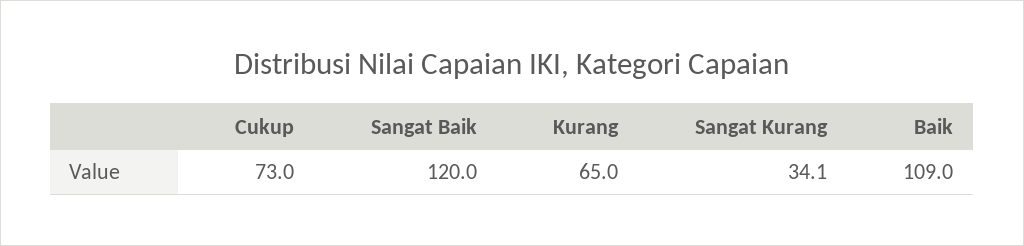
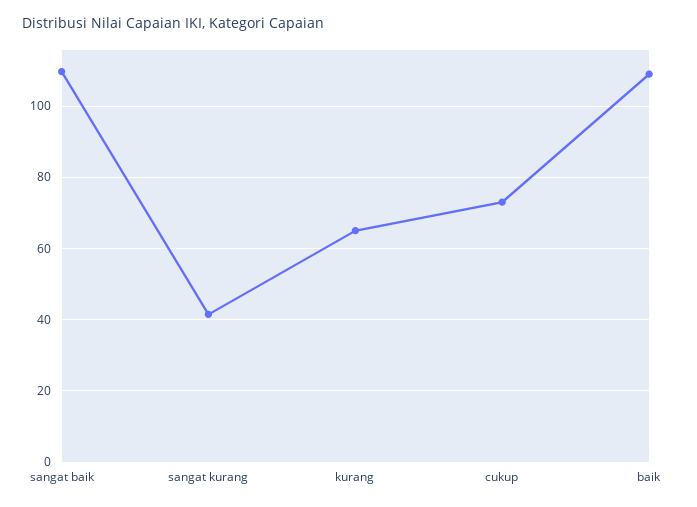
  {
    "Cukup": 73,
-   "Sangat Baik": 120,
+   "Sangat Baik": 110,
    "Kurang": 65,
-   "Sangat Kurang": 34.1,
+   "Sangat Kurang": 42,
    "Baik": 109
  }

